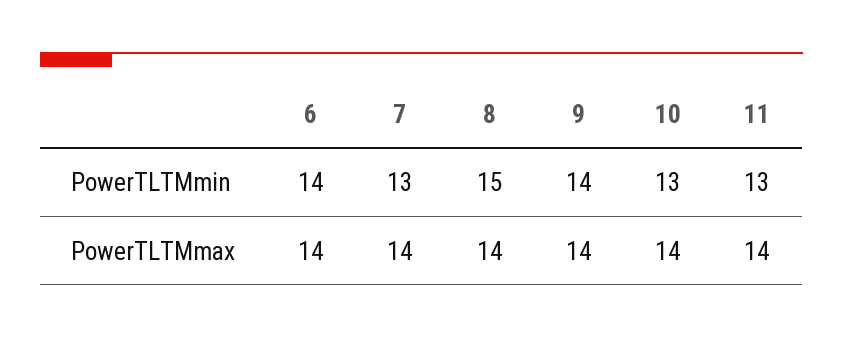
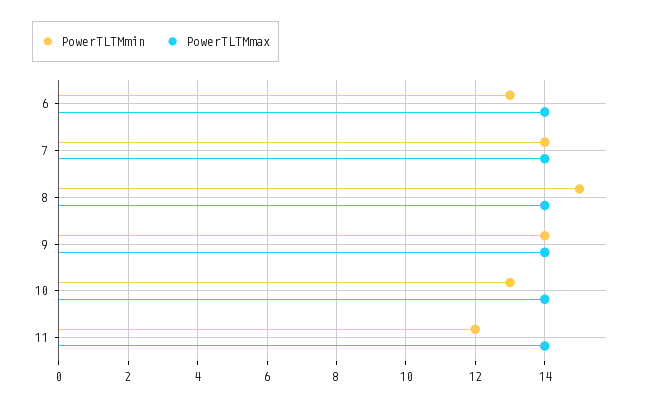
  {
    "PowerTLTMmin": {
-     "6": 14,
+     "6": 13,
-     "7": 13,
+     "7": 14,
      "8": 15,
      "9": 14,
      "10": 13,
-     "11": 13
+     "11": 12
    },
    "PowerTLTMmax": {
      "6": 14,
      "7": 14,
      "8": 14,
      "9": 14,
      "10": 14,
      "11": 14
    }
  }

